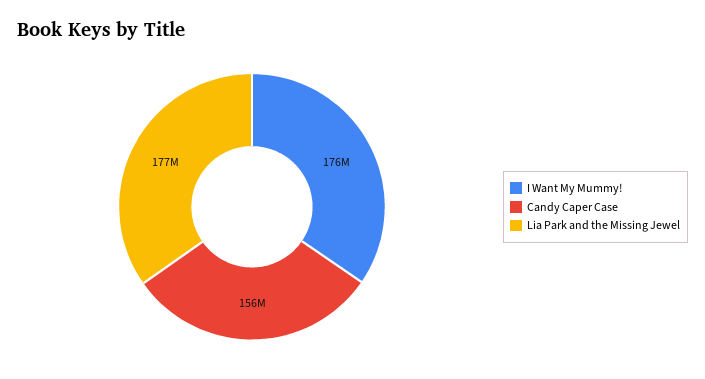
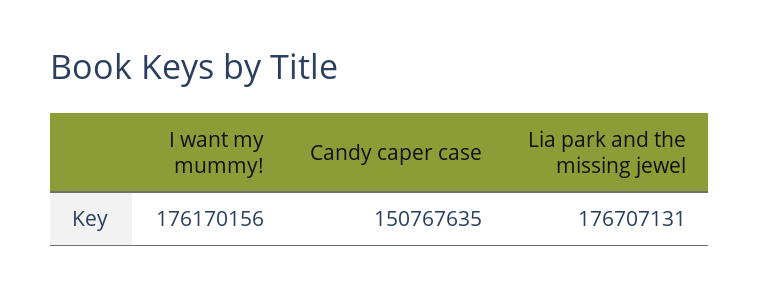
  {
    "I Want My Mummy!": 176170156,
-   "Candy Caper Case": 156000000,
+   "Candy Caper Case": 150767635,
    "Lia Park and the Missing Jewel": 176707131
  }

